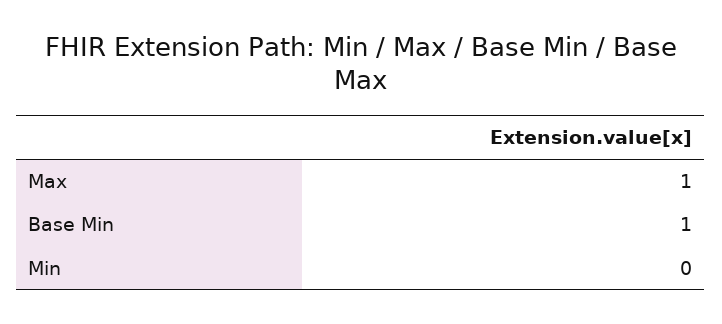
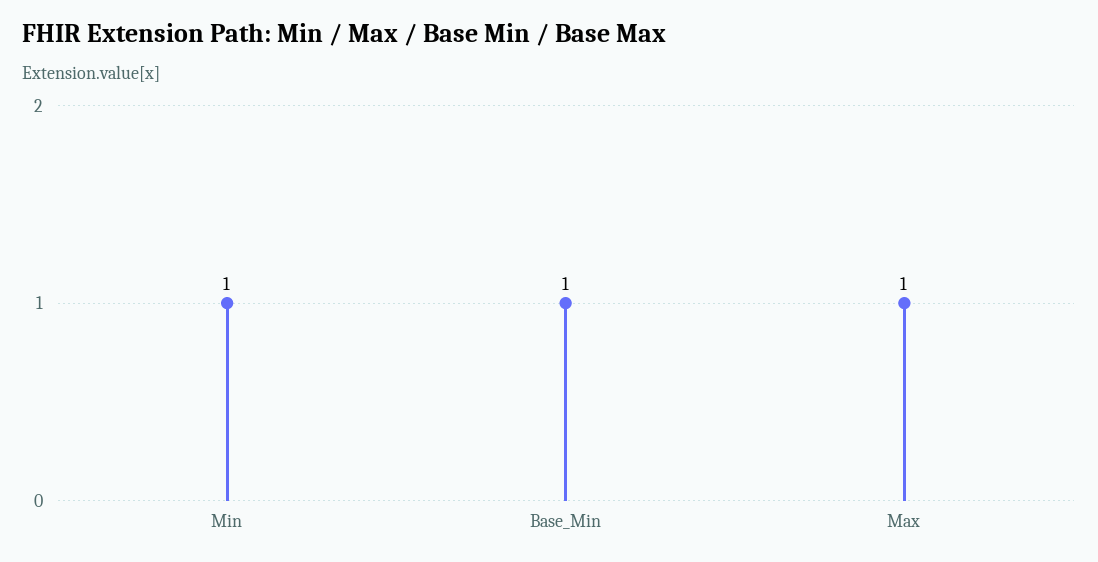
  {
    "Max": 1,
    "Base Min": 1,
-   "Min": 0
+   "Min": 1
  }

